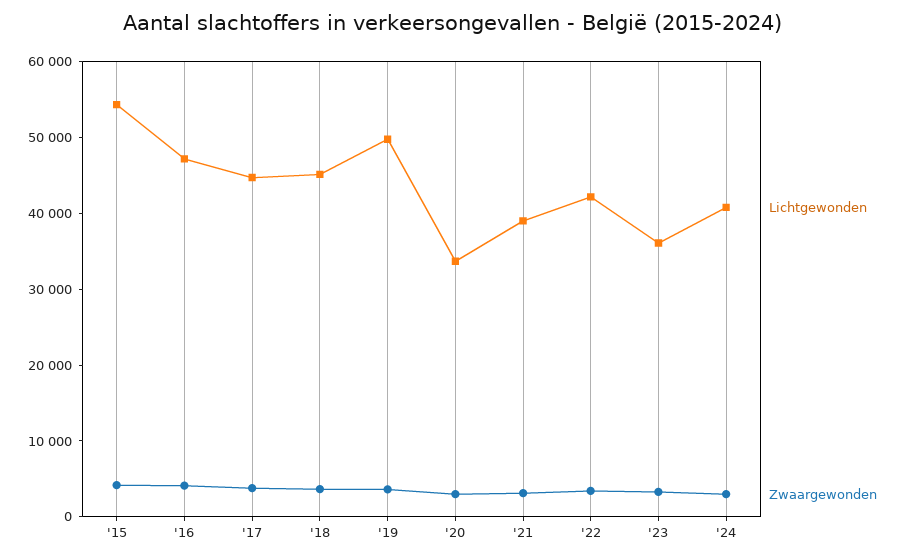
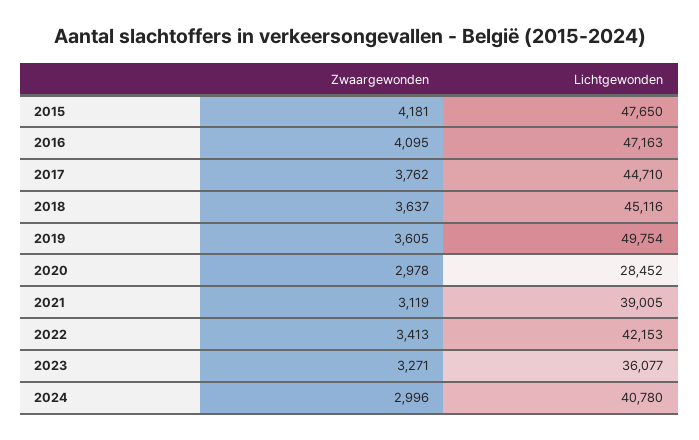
  {
    "Lichtgewonden": {
-     "'15": 54000,
+     "'15": 47650,
      "'16": 47163,
      "'17": 44710,
      "'18": 45116,
      "'19": 49754,
-     "'20": 34000,
+     "'20": 28452,
      "'21": 39005,
      "'22": 42153,
      "'23": 36077,
      "'24": 40780
    },
    "Zwaargewonden": {
      "'15": 4181,
      "'16": 4095,
      "'17": 3762,
      "'18": 3637,
      "'19": 3605,
      "'20": 2978,
      "'21": 3119,
      "'22": 3413,
      "'23": 3271,
      "'24": 2996
    }
  }

